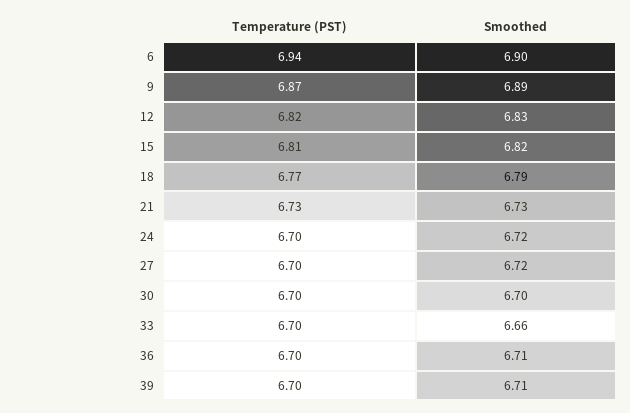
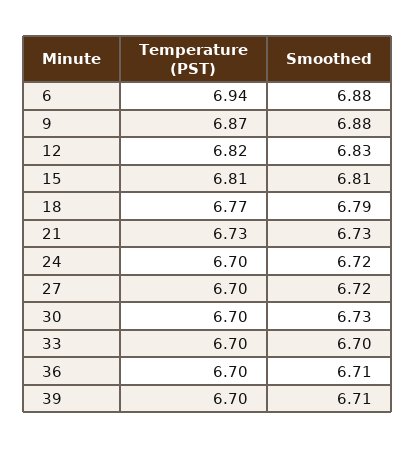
  {
    "Temperature (PST)": {
      "6": 6.94,
      "9": 6.87,
      "12": 6.82,
      "15": 6.81,
      "18": 6.77,
      "21": 6.73,
      "24": 6.7,
      "27": 6.7,
      "30": 6.7,
      "33": 6.7,
      "36": 6.7,
      "39": 6.7
    },
    "Smoothed": {
-     "6": 6.9,
+     "6": 6.88,
-     "9": 6.89,
+     "9": 6.88,
      "12": 6.83,
-     "15": 6.82,
+     "15": 6.81,
      "18": 6.79,
      "21": 6.73,
      "24": 6.72,
      "27": 6.72,
-     "30": 6.7,
+     "30": 6.73,
-     "33": 6.66,
+     "33": 6.7,
      "36": 6.71,
      "39": 6.71
    }
  }

